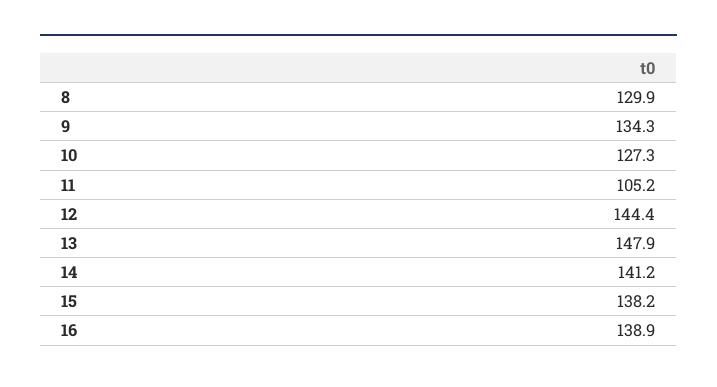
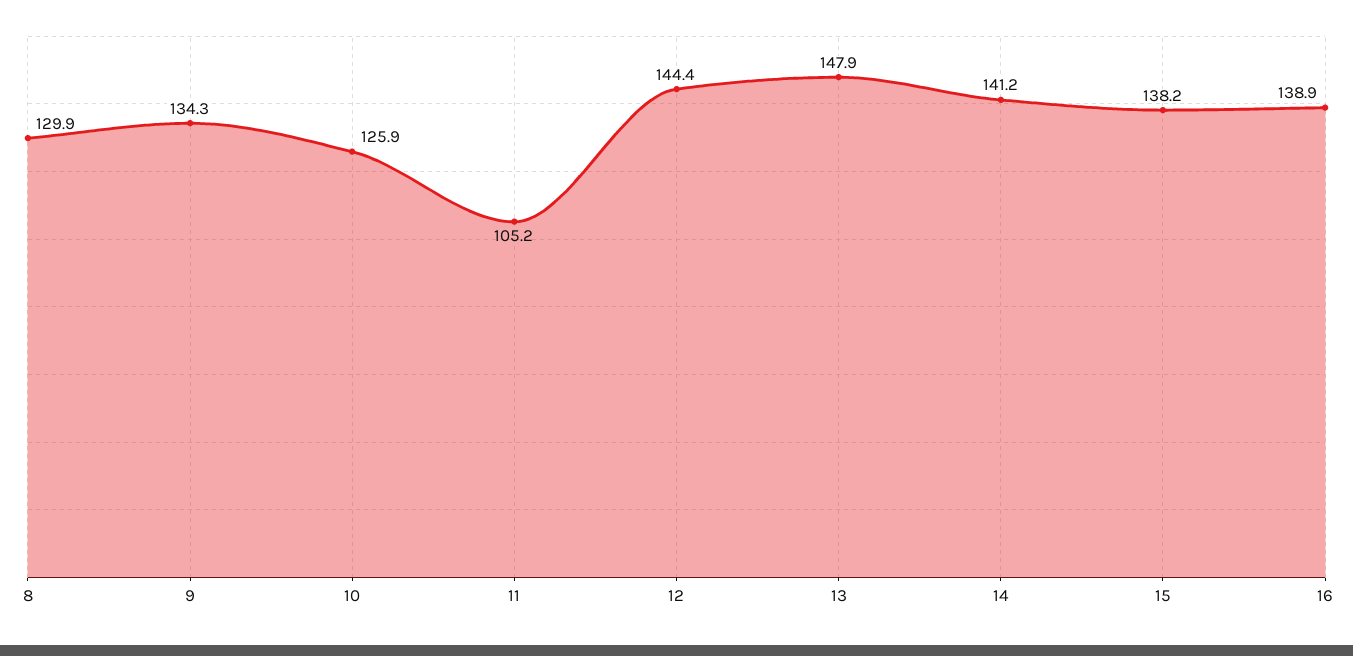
  {
    "8": 129.9,
    "9": 134.3,
-   "10": 127.3,
+   "10": 125.9,
    "11": 105.2,
    "12": 144.4,
    "13": 147.9,
    "14": 141.2,
    "15": 138.2,
    "16": 138.9
  }

